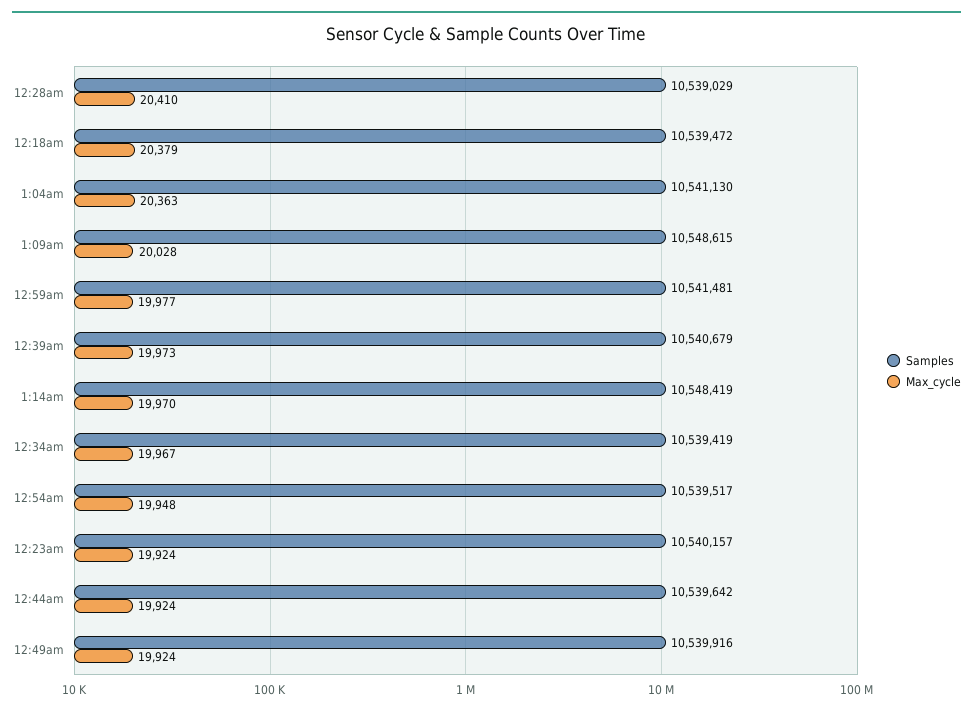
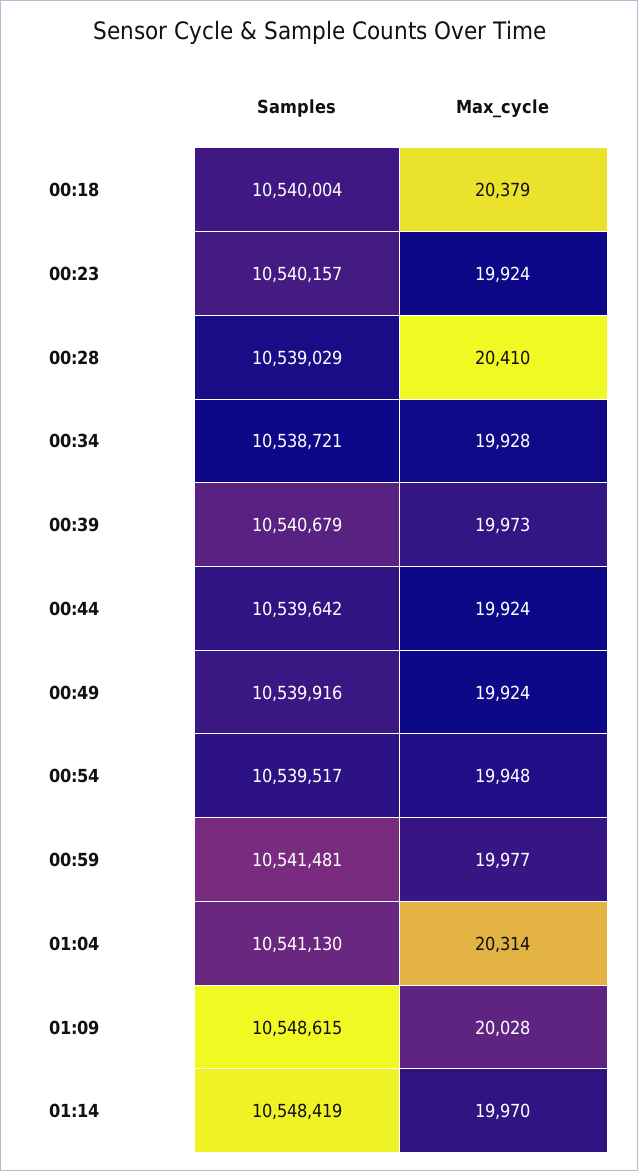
  {
    "Samples": {
      "12:28am": 10539029,
-     "12:18am": 10539472,
+     "12:18am": 10540004,
      "1:04am": 10541130,
      "1:09am": 10548615,
      "12:59am": 10541481,
      "12:39am": 10540679,
      "1:14am": 10548419,
-     "12:34am": 10539419,
+     "12:34am": 10538721,
      "12:54am": 10539517,
      "12:23am": 10540157,
      "12:44am": 10539642,
      "12:49am": 10539916
    },
    "Max_cycle": {
      "12:28am": 20410,
      "12:18am": 20379,
-     "1:04am": 20363,
+     "1:04am": 20314,
      "1:09am": 20028,
      "12:59am": 19977,
      "12:39am": 19973,
      "1:14am": 19970,
-     "12:34am": 19967,
+     "12:34am": 19928,
      "12:54am": 19948,
      "12:23am": 19924,
      "12:44am": 19924,
      "12:49am": 19924
    }
  }

